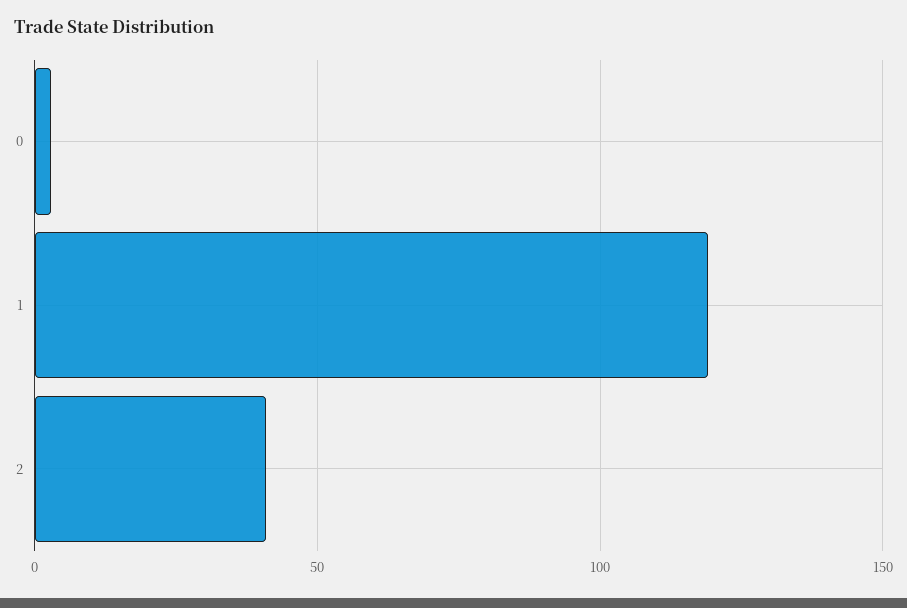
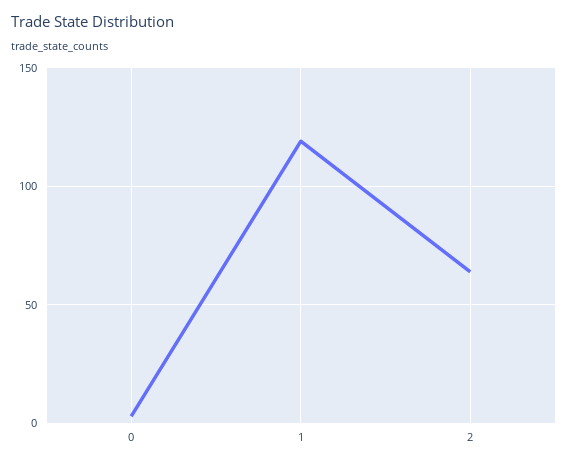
  {
    "0": 5,
    "1": 120,
-   "2": 40
+   "2": 65
  }

